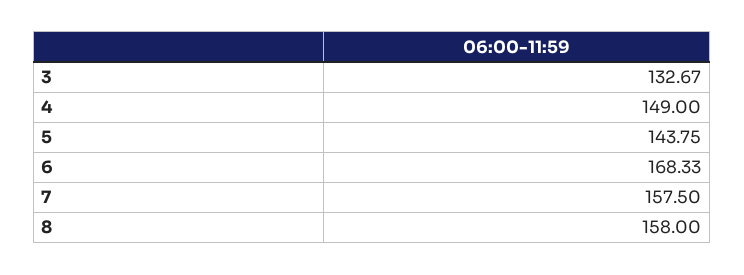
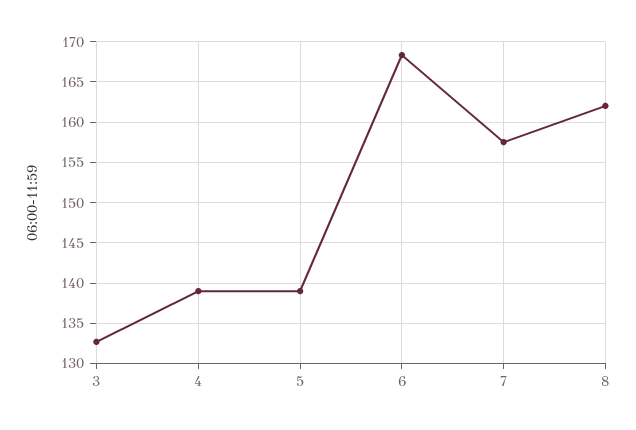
  {
    "3": 132.67,
-   "4": 149,
+   "4": 139,
-   "5": 143.75,
+   "5": 139,
    "6": 168.33,
    "7": 157.5,
-   "8": 158
+   "8": 162
  }

